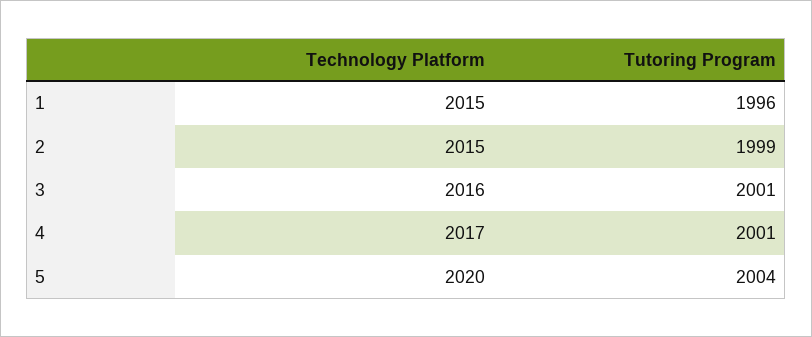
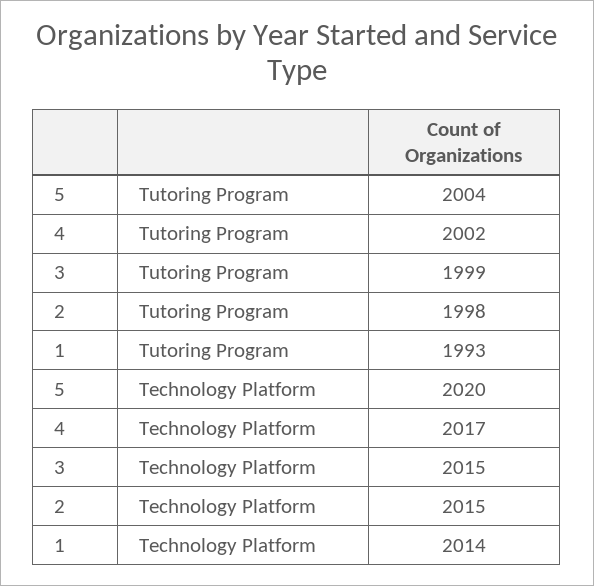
  {
    "Technology Platform": {
-     "1": 2015,
+     "1": 2014,
      "2": 2015,
-     "3": 2016,
+     "3": 2015,
      "4": 2017,
      "5": 2020
    },
    "Tutoring Program": {
-     "1": 1996,
+     "1": 1993,
-     "2": 1999,
+     "2": 1998,
-     "3": 2001,
+     "3": 1999,
-     "4": 2001,
+     "4": 2002,
      "5": 2004
    }
  }

